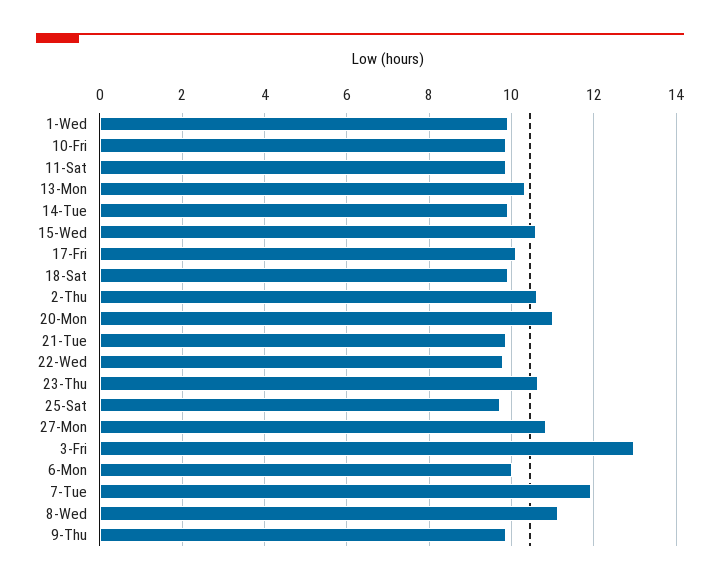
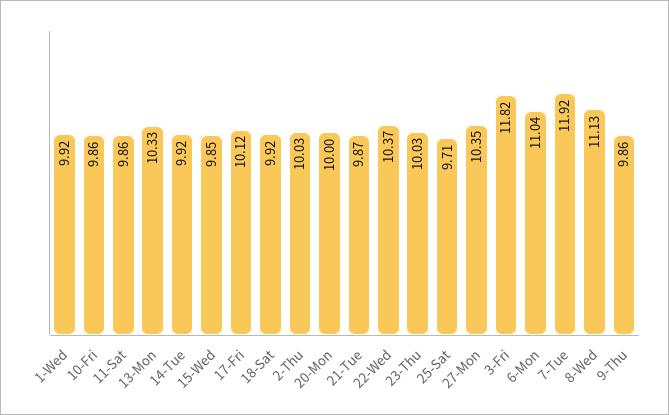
  {
    "1-Wed": 9.92,
    "10-Fri": 9.86,
    "11-Sat": 9.86,
    "13-Mon": 10.33,
    "14-Tue": 9.92,
-   "15-Wed": 10.6,
+   "15-Wed": 9.85,
    "17-Fri": 10.12,
    "18-Sat": 9.92,
-   "2-Thu": 10.6,
+   "2-Thu": 10.03,
-   "20-Mon": 11,
+   "20-Mon": 10,
    "21-Tue": 9.87,
-   "22-Wed": 9.8,
+   "22-Wed": 10.37,
-   "23-Thu": 10.6,
+   "23-Thu": 10.03,
    "25-Sat": 9.71,
-   "27-Mon": 10.8,
+   "27-Mon": 10.35,
-   "3-Fri": 13,
+   "3-Fri": 11.82,
-   "6-Mon": 10,
+   "6-Mon": 11.04,
    "7-Tue": 11.92,
    "8-Wed": 11.13,
    "9-Thu": 9.86
  }

